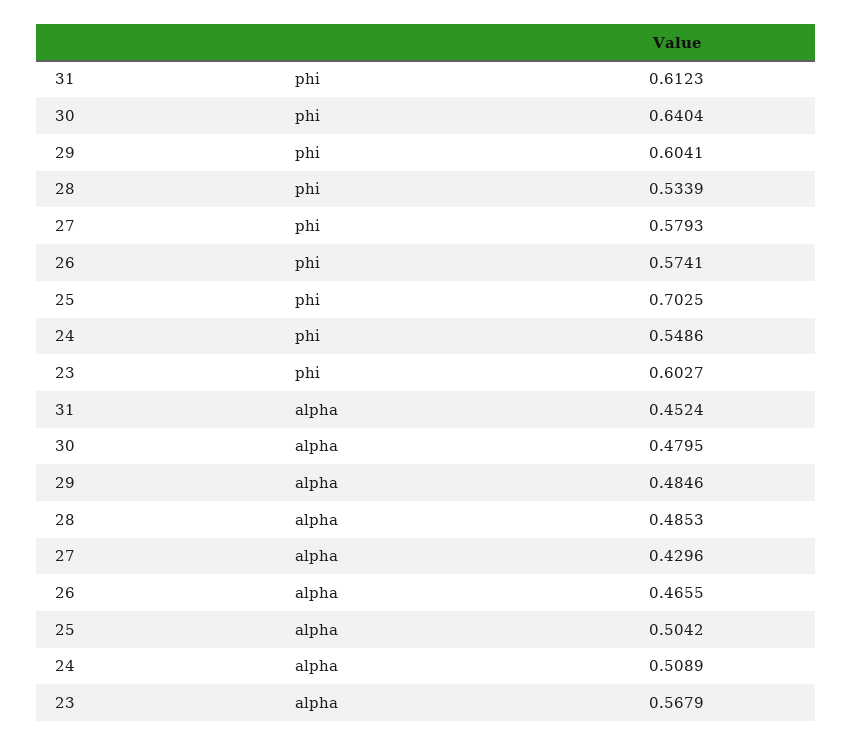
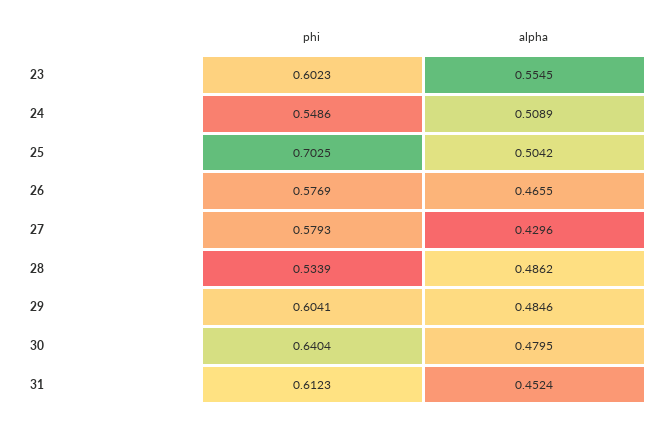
  {
    "31": {
      "phi": 0.6123,
      "alpha": 0.4524
    },
    "30": {
      "phi": 0.6404,
      "alpha": 0.4795
    },
    "29": {
      "phi": 0.6041,
      "alpha": 0.4846
    },
    "28": {
      "phi": 0.5339,
-     "alpha": 0.4853
+     "alpha": 0.4862
    },
    "27": {
      "phi": 0.5793,
      "alpha": 0.4296
    },
    "26": {
-     "phi": 0.5741,
+     "phi": 0.5769,
      "alpha": 0.4655
    },
    "25": {
      "phi": 0.7025,
      "alpha": 0.5042
    },
    "24": {
      "phi": 0.5486,
      "alpha": 0.5089
    },
    "23": {
-     "phi": 0.6027,
+     "phi": 0.6023,
-     "alpha": 0.5679
+     "alpha": 0.5545
    }
  }

